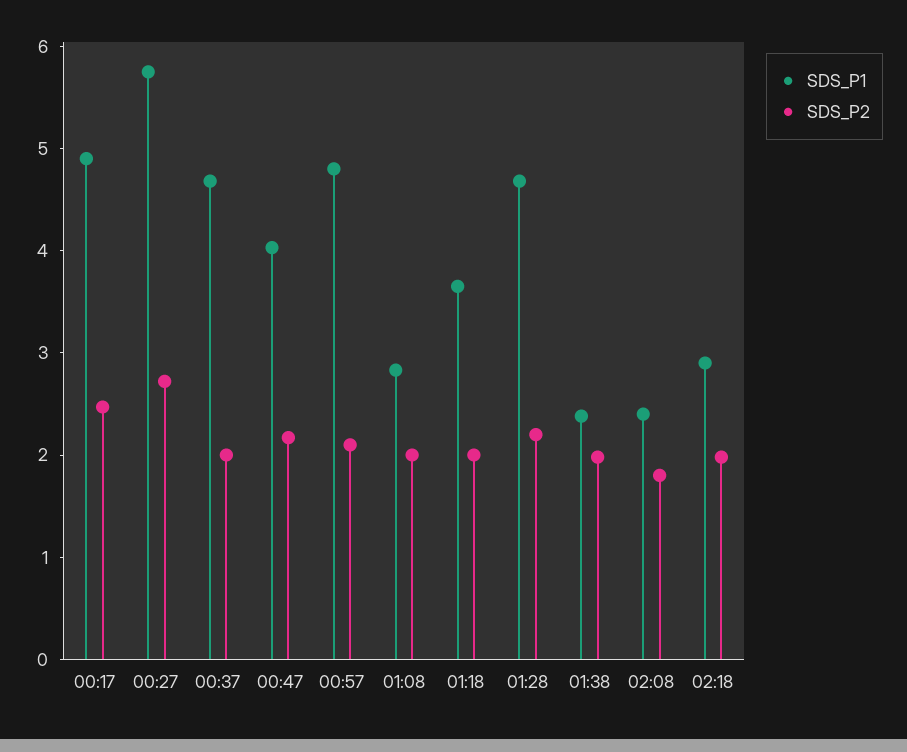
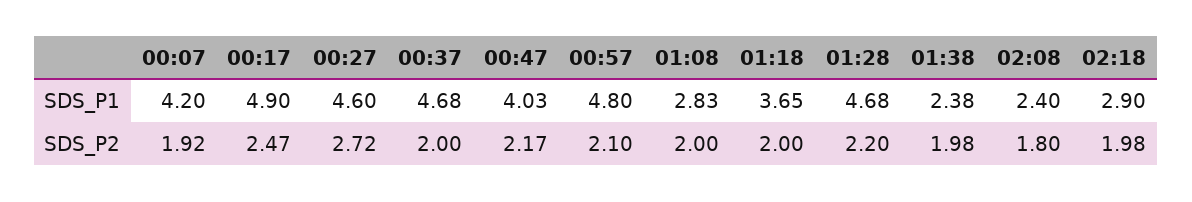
  {
    "SDS_P1": {
      "00:17": 4.9,
-     "00:27": 5.8,
+     "00:27": 4.6,
      "00:37": 4.68,
      "00:47": 4.03,
      "00:57": 4.8,
      "01:08": 2.83,
      "01:18": 3.65,
      "01:28": 4.68,
      "01:38": 2.38,
      "02:08": 2.4,
-     "02:18": 2.9
+     "02:18": 2.9,
+     "00:07": 4.2
    },
    "SDS_P2": {
      "00:17": 2.47,
      "00:27": 2.72,
      "00:37": 2,
      "00:47": 2.17,
      "00:57": 2.1,
      "01:08": 2,
      "01:18": 2,
      "01:28": 2.2,
      "01:38": 1.98,
      "02:08": 1.8,
-     "02:18": 1.98
+     "02:18": 1.98,
+     "00:07": 1.92
    }
  }

